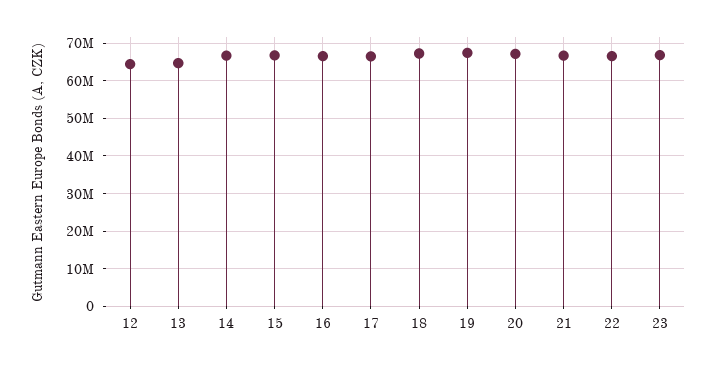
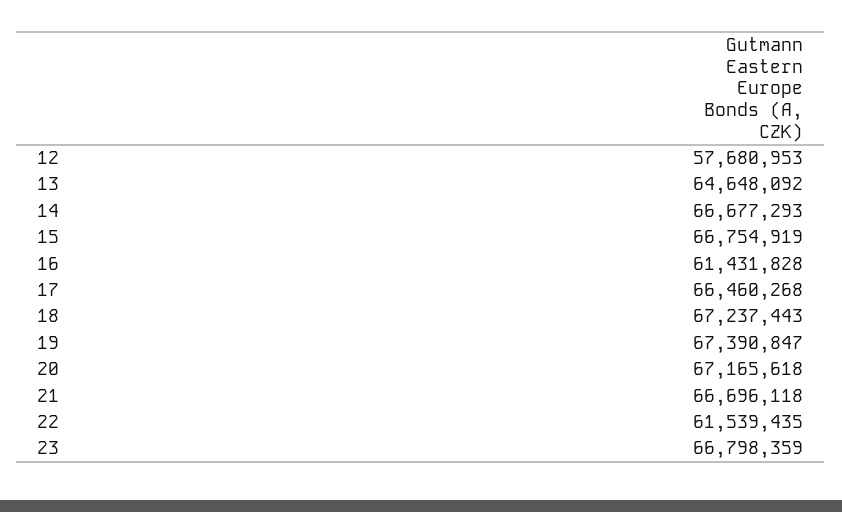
  {
-   "12": 64000000,
+   "12": 57680953,
    "13": 64648092,
    "14": 66677293,
    "15": 66754919,
-   "16": 66000000,
+   "16": 61431828,
    "17": 66460268,
    "18": 67237443,
    "19": 67390847,
    "20": 67165618,
    "21": 66696118,
-   "22": 66000000,
+   "22": 61539435,
    "23": 66798359
  }

